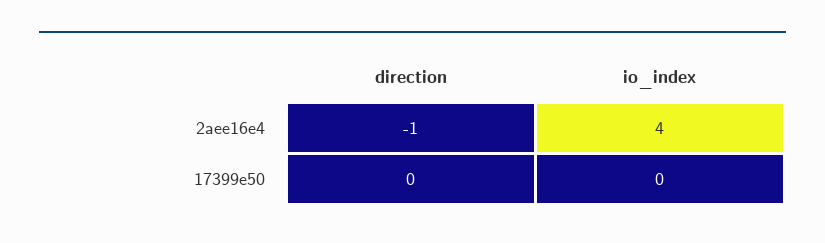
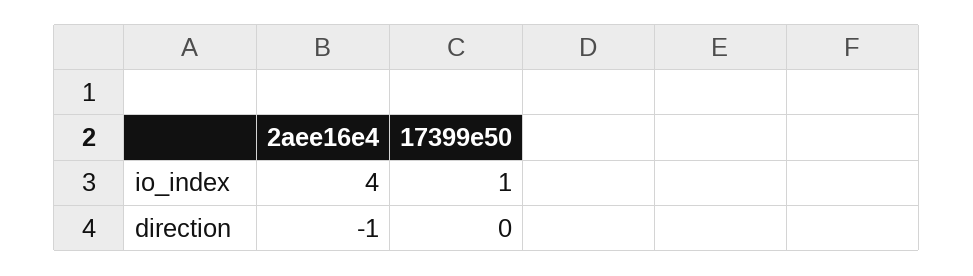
  {
    "direction": {
      "2aee16e4": -1,
      "17399e50": 0
    },
    "io_index": {
      "2aee16e4": 4,
-     "17399e50": 0
+     "17399e50": 1
    }
  }

